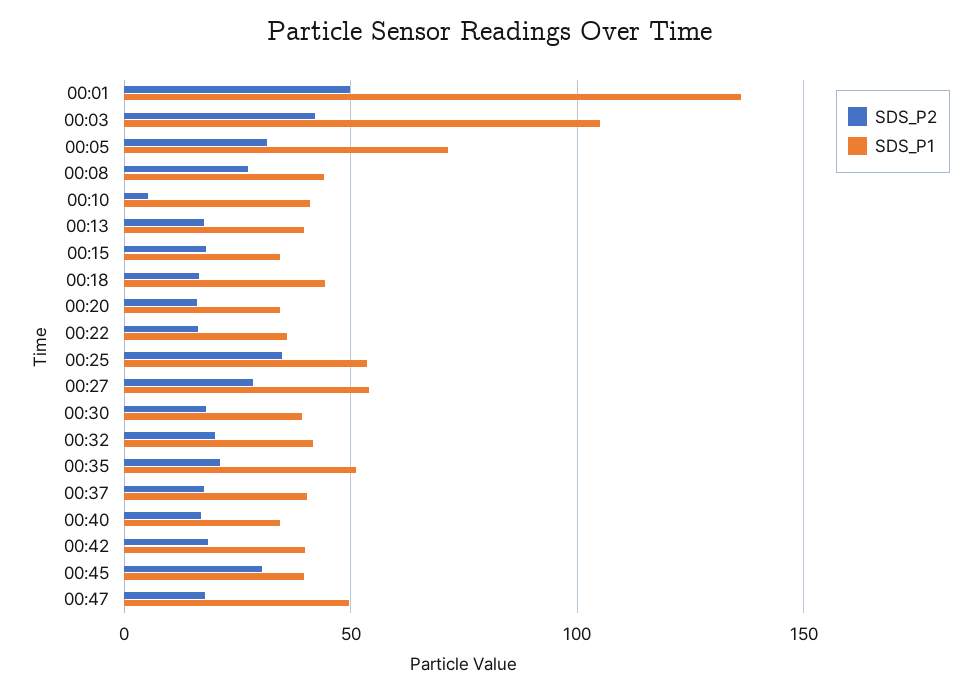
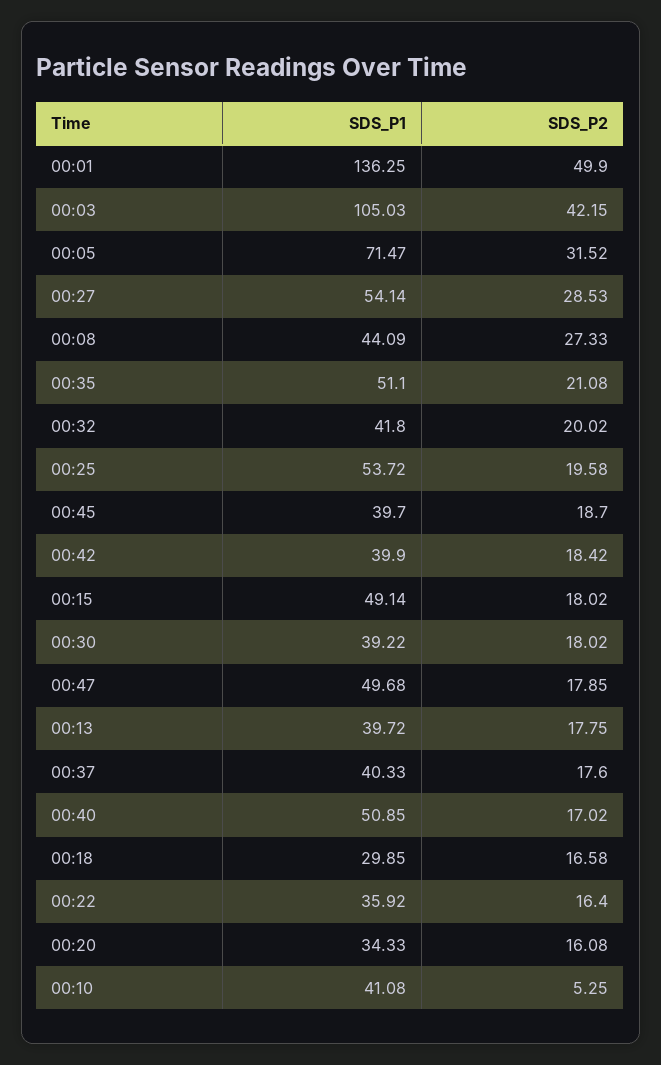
  {
    "SDS_P2": {
      "00:01": 49.9,
      "00:03": 42.15,
      "00:05": 31.52,
      "00:08": 27.33,
      "00:10": 5.25,
      "00:13": 17.75,
      "00:15": 18.02,
      "00:18": 16.58,
      "00:20": 16.08,
      "00:22": 16.4,
-     "00:25": 35,
+     "00:25": 19.58,
      "00:27": 28.53,
      "00:30": 18.02,
      "00:32": 20.02,
      "00:35": 21.08,
      "00:37": 17.6,
      "00:40": 17.02,
      "00:42": 18.42,
-     "00:45": 30,
+     "00:45": 18.7,
      "00:47": 17.85
    },
    "SDS_P1": {
      "00:01": 136.25,
      "00:03": 105.03,
      "00:05": 71.47,
      "00:08": 44.09,
      "00:10": 41.08,
      "00:13": 39.72,
-     "00:15": 35,
+     "00:15": 49.14,
-     "00:18": 45,
+     "00:18": 29.85,
      "00:20": 34.33,
      "00:22": 35.92,
      "00:25": 53.72,
      "00:27": 54.14,
      "00:30": 39.22,
      "00:32": 41.8,
      "00:35": 51.1,
      "00:37": 40.33,
-     "00:40": 35,
+     "00:40": 50.85,
      "00:42": 39.9,
      "00:45": 39.7,
      "00:47": 49.68
    }
  }

